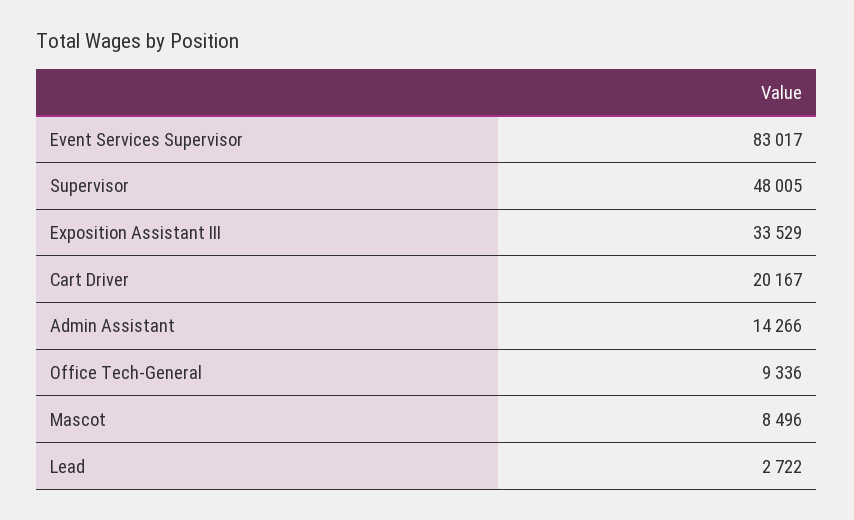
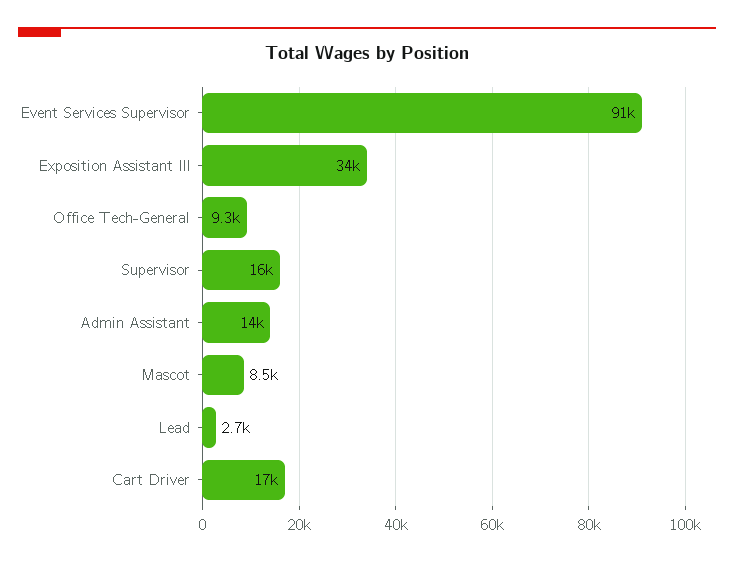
  {
-   "Event Services Supervisor": 83017,
+   "Event Services Supervisor": 91000,
-   "Supervisor": 48005,
+   "Supervisor": 16000,
    "Exposition Assistant III": 33529,
-   "Cart Driver": 20167,
+   "Cart Driver": 17000,
    "Admin Assistant": 14266,
    "Office Tech-General": 9336,
    "Mascot": 8496,
    "Lead": 2722
  }

